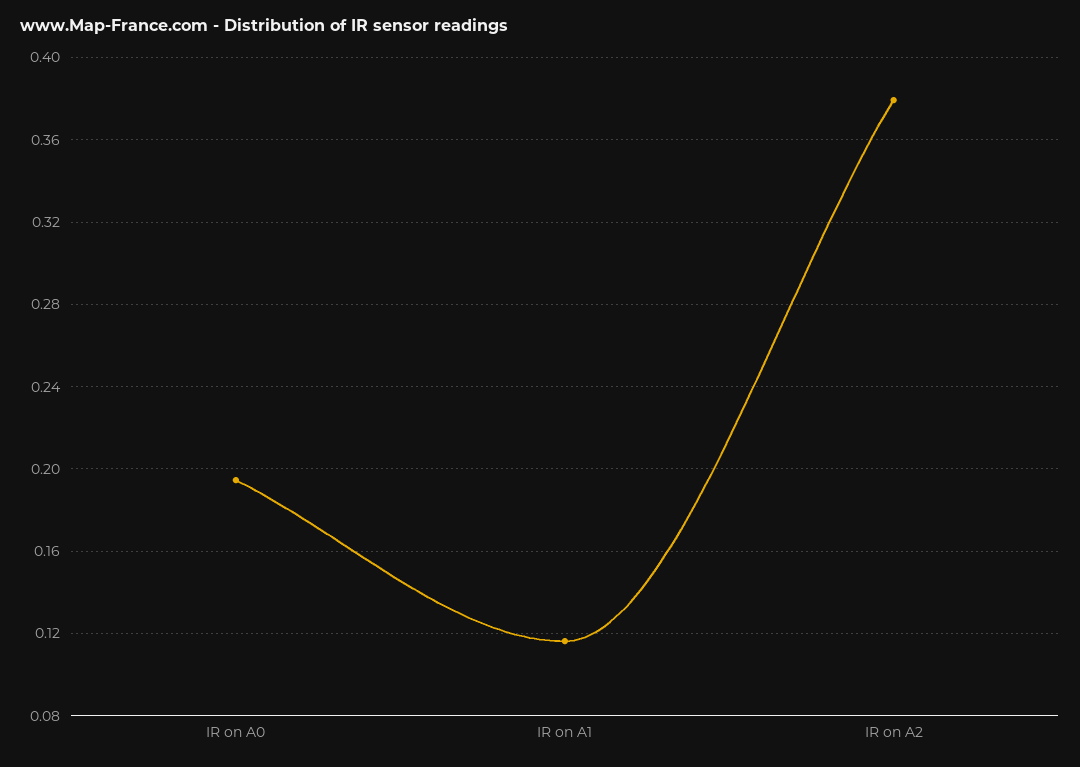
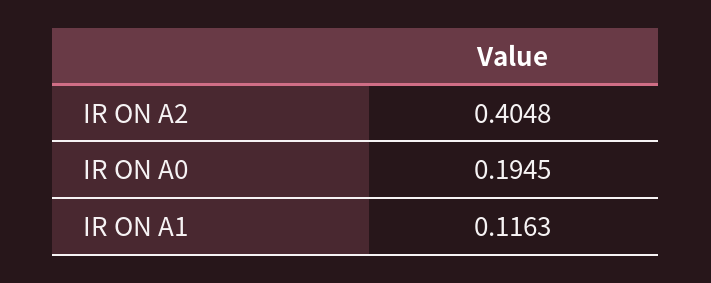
  {
    "IR on A0": 0.1945,
    "IR on A1": 0.1163,
-   "IR on A2": 0.38
+   "IR on A2": 0.4048
  }

